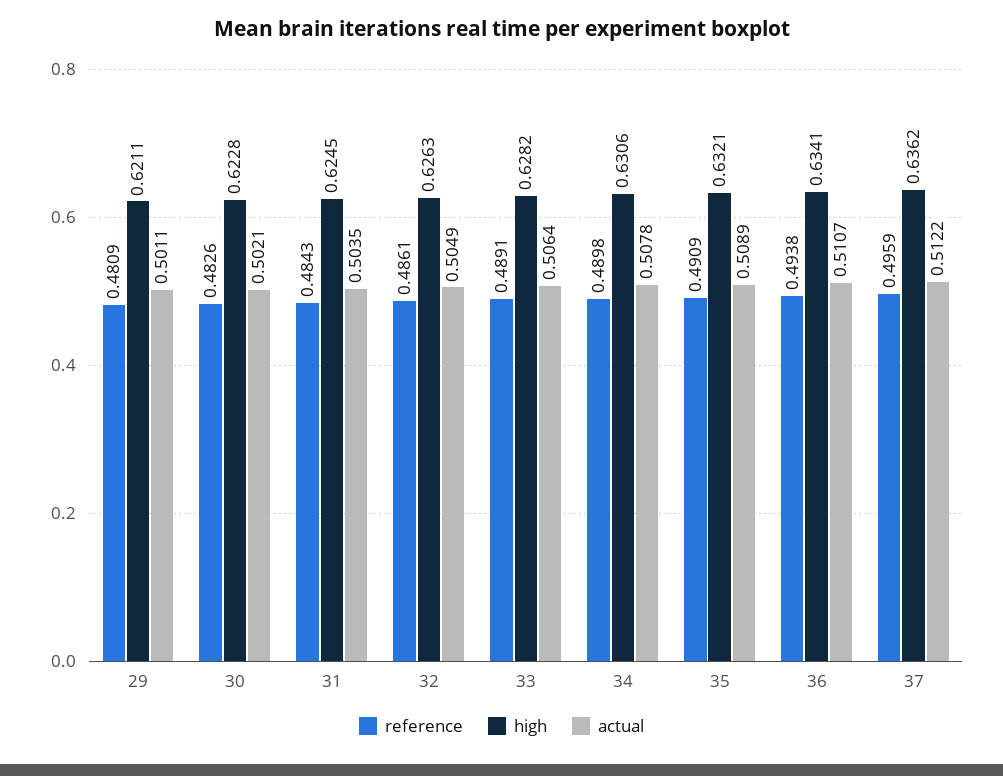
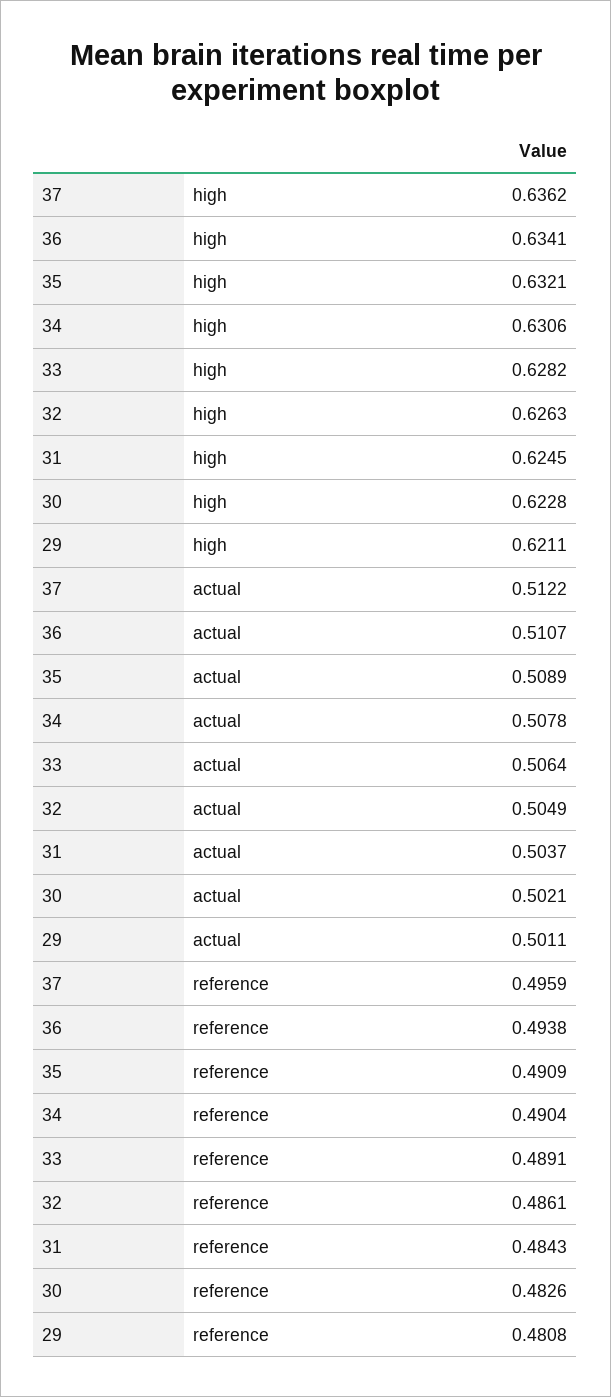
  {
    "reference": {
-     "29": 0.4809,
+     "29": 0.4808,
      "30": 0.4826,
      "31": 0.4843,
      "32": 0.4861,
      "33": 0.4891,
-     "34": 0.4898,
+     "34": 0.4904,
      "35": 0.4909,
      "36": 0.4938,
      "37": 0.4959
    },
    "high": {
      "29": 0.6211,
      "30": 0.6228,
      "31": 0.6245,
      "32": 0.6263,
      "33": 0.6282,
      "34": 0.6306,
      "35": 0.6321,
      "36": 0.6341,
      "37": 0.6362
    },
    "actual": {
      "29": 0.5011,
      "30": 0.5021,
-     "31": 0.5035,
+     "31": 0.5037,
      "32": 0.5049,
      "33": 0.5064,
      "34": 0.5078,
      "35": 0.5089,
      "36": 0.5107,
      "37": 0.5122
    }
  }

